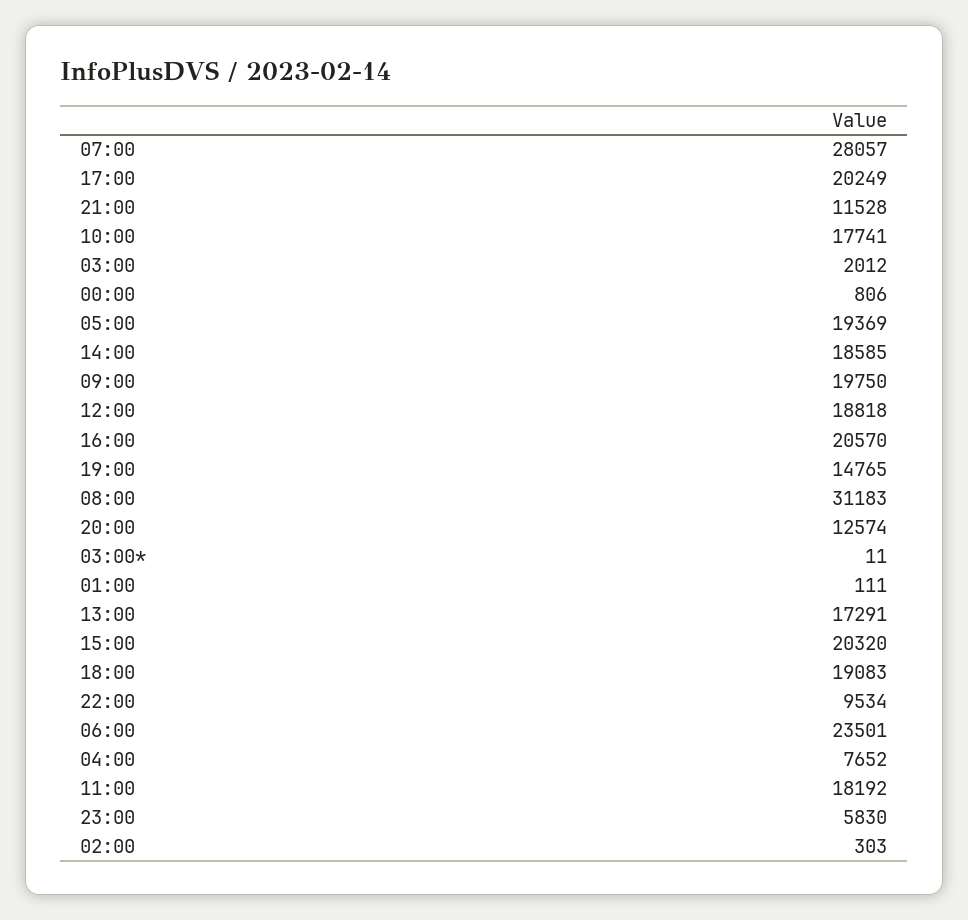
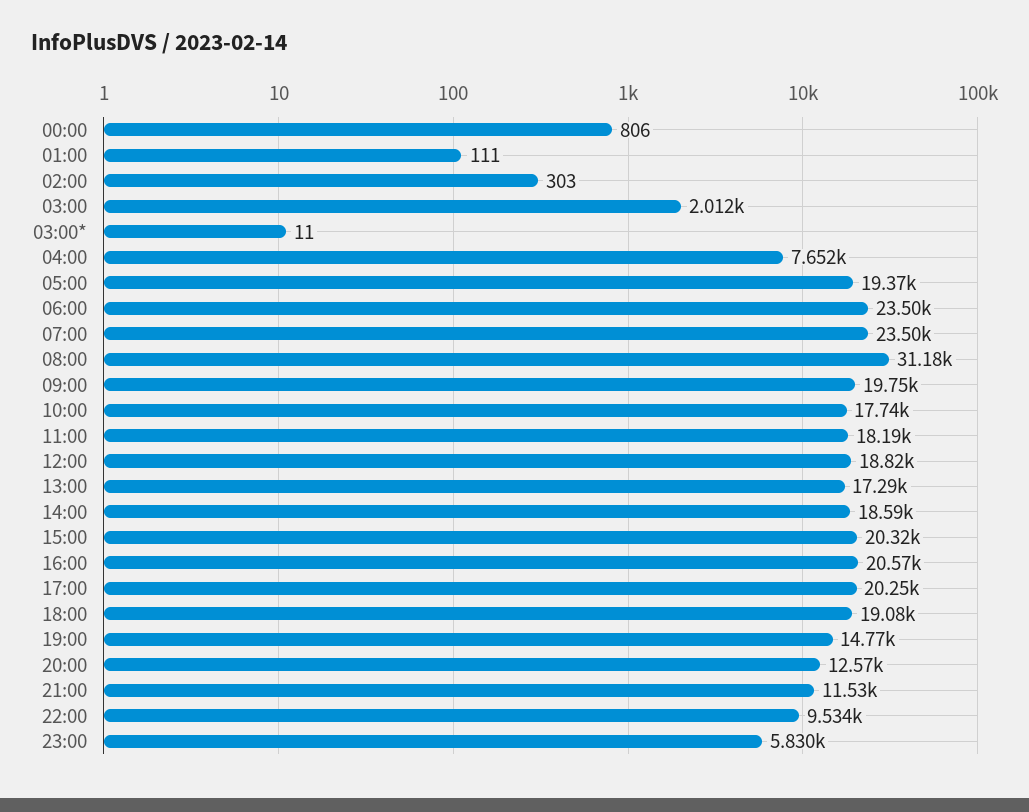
  {
-   "07:00": 28057,
+   "07:00": 23500,
    "17:00": 20249,
    "21:00": 11528,
    "10:00": 17741,
    "03:00": 2012,
    "00:00": 806,
    "05:00": 19369,
    "14:00": 18585,
    "09:00": 19750,
    "12:00": 18818,
    "16:00": 20570,
    "19:00": 14765,
    "08:00": 31183,
    "20:00": 12574,
    "03:00*": 11,
    "01:00": 111,
    "13:00": 17291,
    "15:00": 20320,
    "18:00": 19083,
    "22:00": 9534,
    "06:00": 23501,
    "04:00": 7652,
    "11:00": 18192,
    "23:00": 5830,
    "02:00": 303
  }

